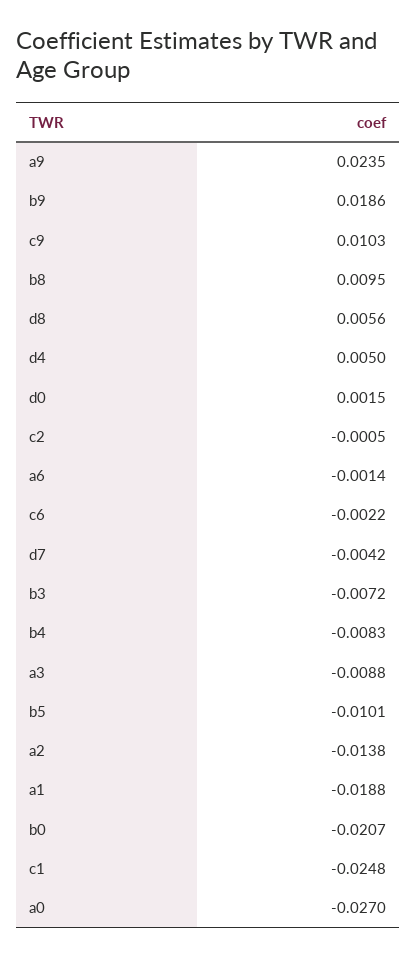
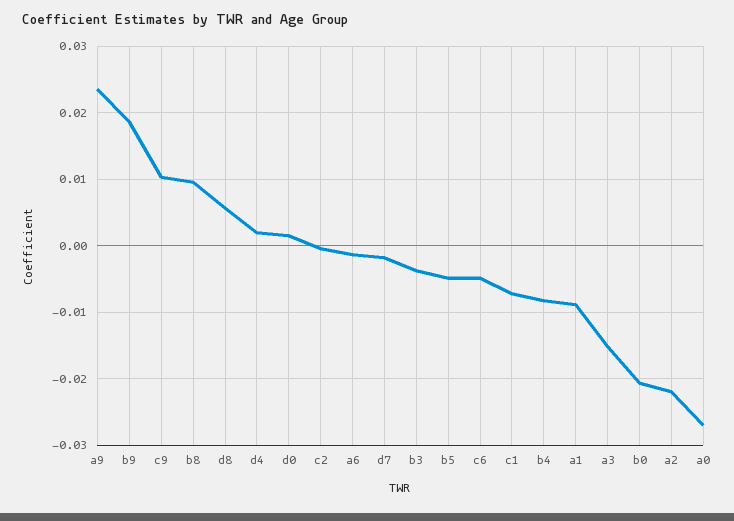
  {
    "a9": 0.0235,
    "b9": 0.0186,
    "c9": 0.0103,
    "b8": 0.0095,
    "d8": 0.0056,
-   "d4": 0.005,
+   "d4": 0.002,
    "d0": 0.0015,
    "c2": -0.0005,
    "a6": -0.0014,
-   "c6": -0.0022,
+   "c6": -0.005,
-   "d7": -0.0042,
+   "d7": -0.002,
-   "b3": -0.0072,
+   "b3": -0.004,
    "b4": -0.0083,
-   "a3": -0.0088,
+   "a3": -0.015,
-   "b5": -0.0101,
+   "b5": -0.005,
-   "a2": -0.0138,
+   "a2": -0.022,
-   "a1": -0.0188,
+   "a1": -0.009,
    "b0": -0.0207,
-   "c1": -0.0248,
+   "c1": -0.007,
    "a0": -0.027
  }

